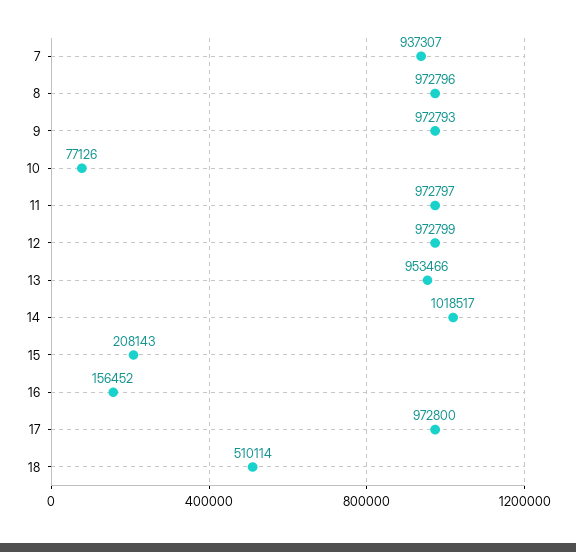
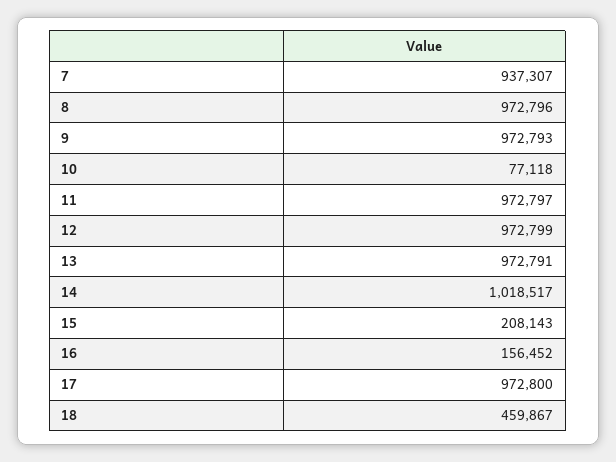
  {
    "7": 937307,
    "8": 972796,
    "9": 972793,
-   "10": 77126,
+   "10": 77118,
    "11": 972797,
    "12": 972799,
-   "13": 953466,
+   "13": 972791,
    "14": 1018517,
    "15": 208143,
    "16": 156452,
    "17": 972800,
-   "18": 510114
+   "18": 459867
  }

